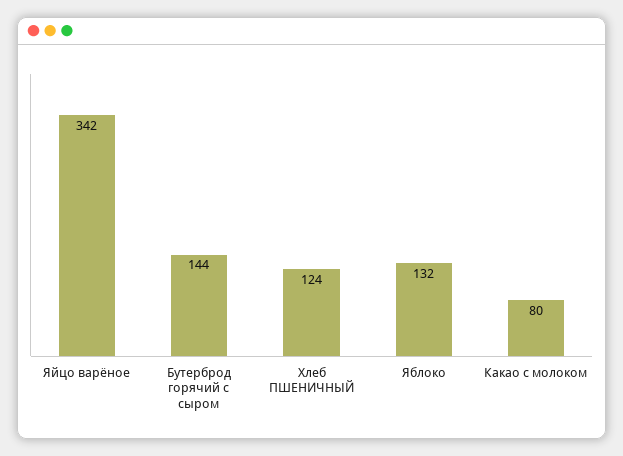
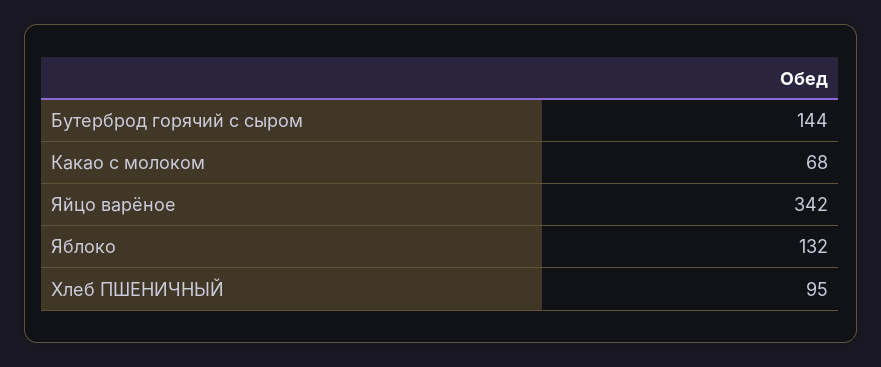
  {
    "Яйцо варёное": 342,
    "Бутерброд горячий с сыром": 144,
-   "Хлеб ПШЕНИЧНЫЙ": 124,
+   "Хлеб ПШЕНИЧНЫЙ": 95,
    "Яблоко": 132,
-   "Какао с молоком": 80
+   "Какао с молоком": 68
  }

